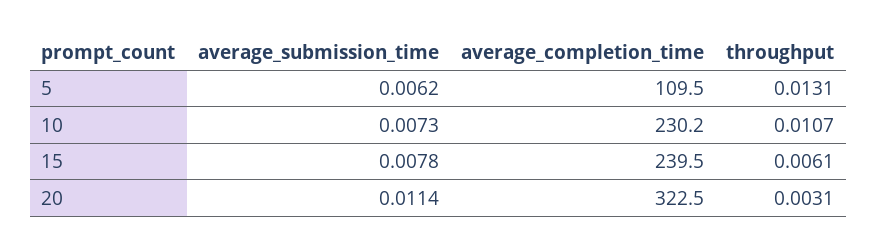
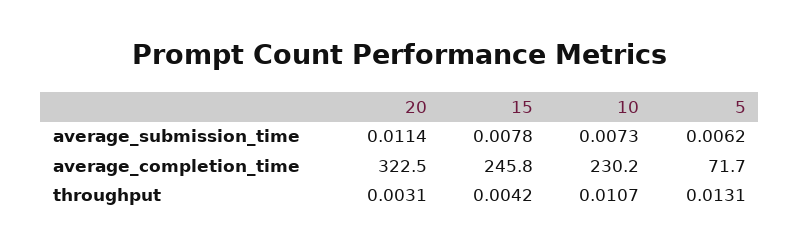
  {
    "average_submission_time": {
      "5": 0.0062,
      "10": 0.0073,
      "15": 0.0078,
      "20": 0.0114
    },
    "average_completion_time": {
-     "5": 109.5,
+     "5": 71.7,
      "10": 230.2,
-     "15": 239.5,
+     "15": 245.8,
      "20": 322.5
    },
    "throughput": {
      "5": 0.0131,
      "10": 0.0107,
-     "15": 0.0061,
+     "15": 0.0042,
      "20": 0.0031
    }
  }

